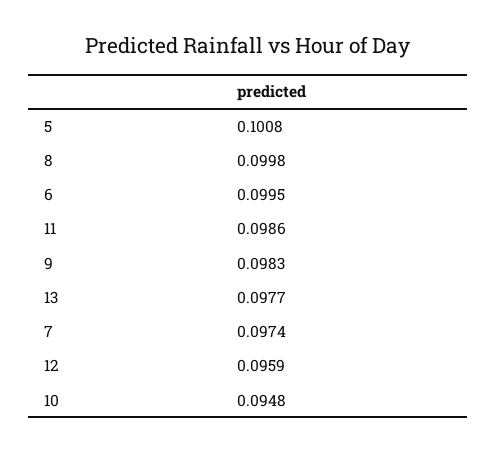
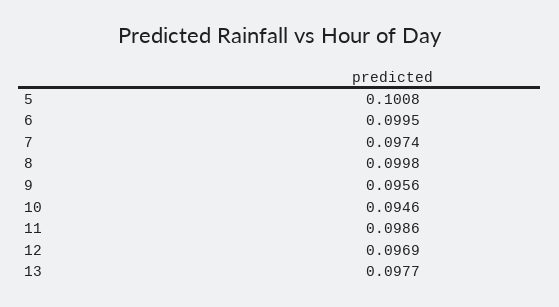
  {
    "5": 0.1008,
    "8": 0.0998,
    "6": 0.0995,
    "11": 0.0986,
-   "9": 0.0983,
+   "9": 0.0956,
    "13": 0.0977,
    "7": 0.0974,
-   "12": 0.0959,
+   "12": 0.0969,
-   "10": 0.0948
+   "10": 0.0946
  }

